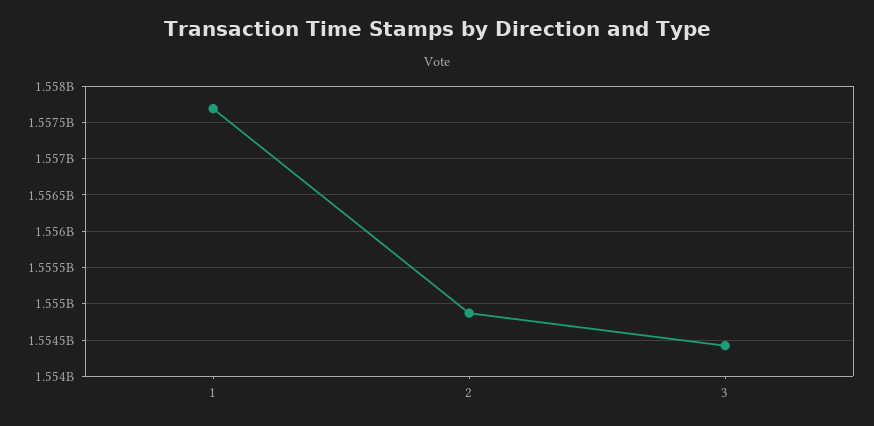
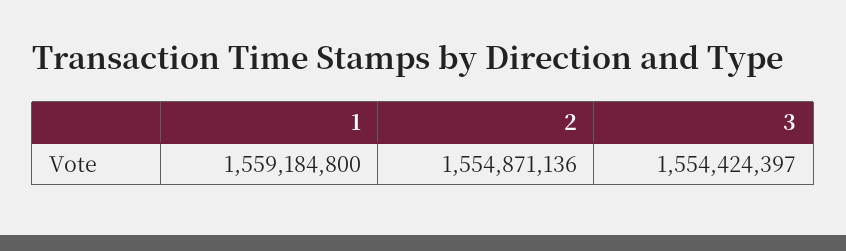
  {
-   "1": 1557700000,
+   "1": 1559184800,
    "2": 1554871136,
    "3": 1554424397
  }

